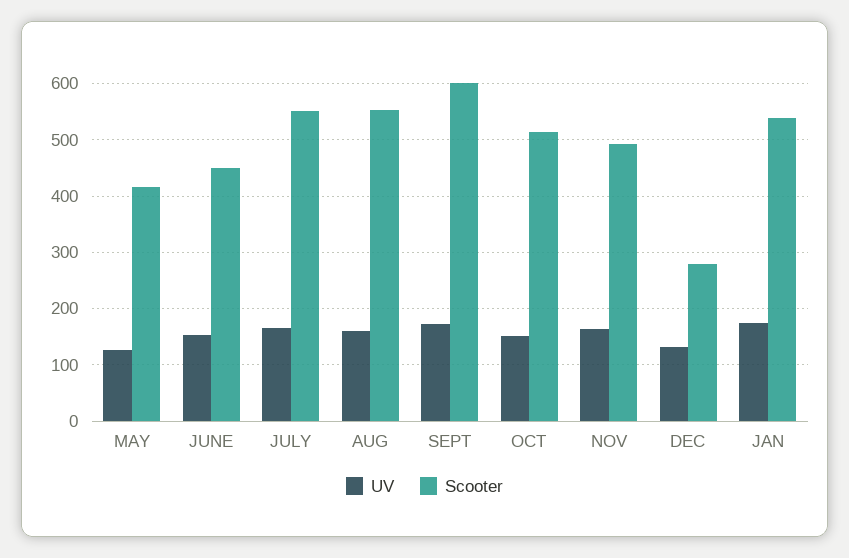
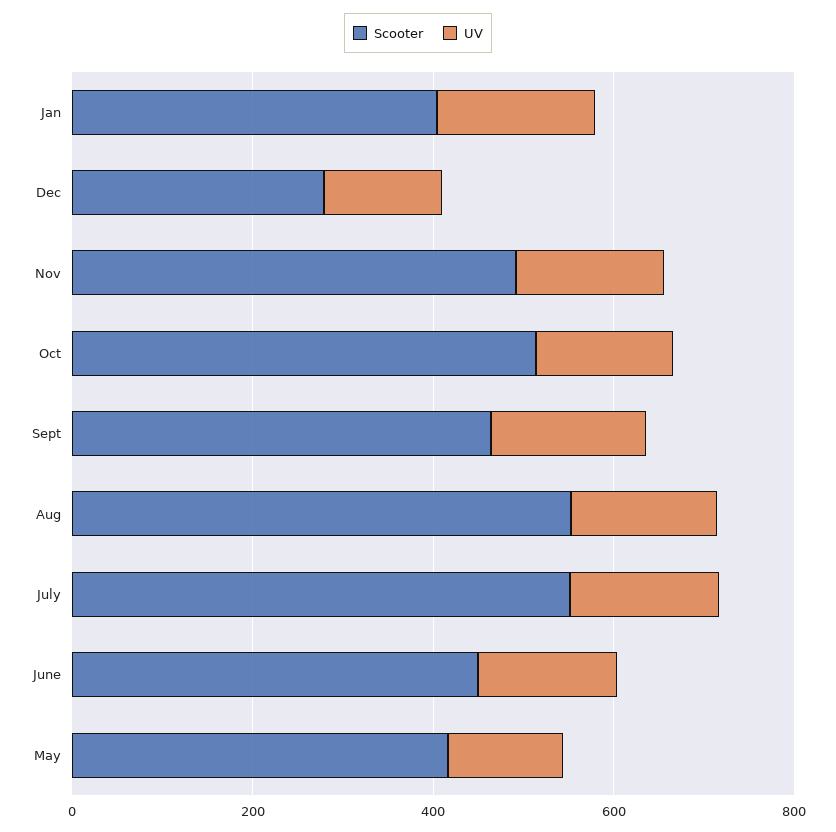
  {
    "UV": {
      "MAY": 120,
      "JUNE": 160,
      "JULY": 160,
      "AUG": 160,
      "SEPT": 180,
      "OCT": 160,
      "NOV": 160,
      "DEC": 140,
      "JAN": 180
    },
    "Scooter": {
      "MAY": 420,
      "JUNE": 460,
      "JULY": 560,
      "AUG": 560,
-     "SEPT": 600,
+     "SEPT": 450,
      "OCT": 520,
      "NOV": 500,
      "DEC": 280,
-     "JAN": 540
+     "JAN": 400
    }
  }

